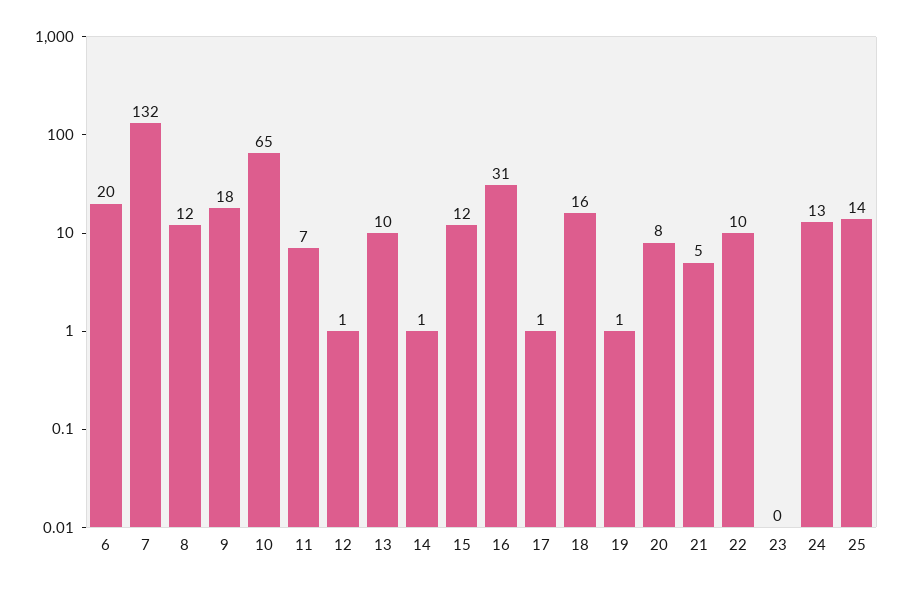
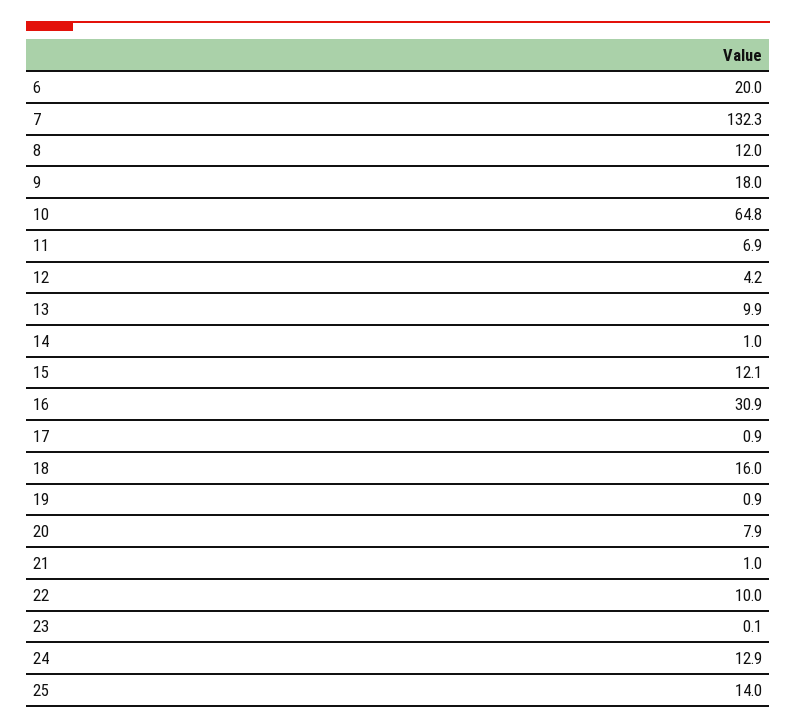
  {
    "6": 20,
    "7": 132.3,
    "8": 12,
    "9": 18,
    "10": 64.8,
    "11": 6.9,
-   "12": 1,
+   "12": 4.2,
    "13": 9.9,
    "14": 1,
    "15": 12.1,
    "16": 30.9,
    "17": 0.9,
    "18": 16,
    "19": 0.9,
    "20": 7.9,
-   "21": 5,
+   "21": 1,
    "22": 10,
    "23": 0.1,
    "24": 12.9,
    "25": 14
  }

